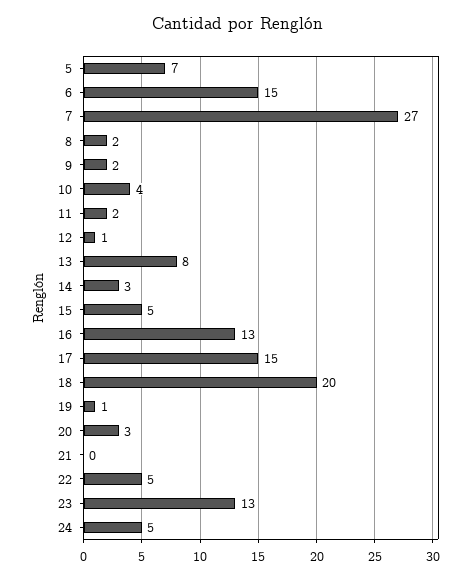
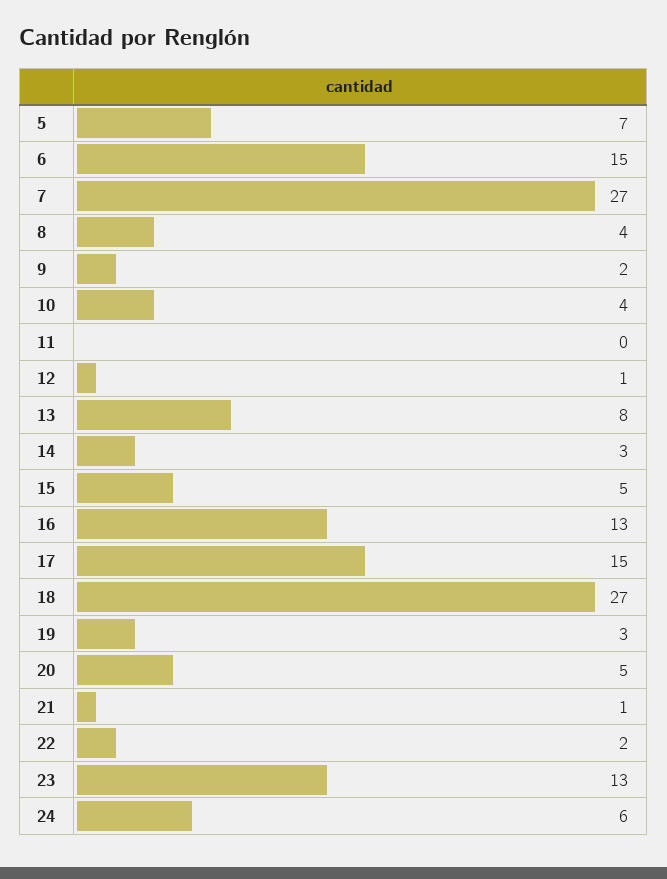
  {
    "5": 7,
    "6": 15,
    "7": 27,
-   "8": 2,
+   "8": 4,
    "9": 2,
    "10": 4,
-   "11": 2,
+   "11": 0,
    "12": 1,
    "13": 8,
    "14": 3,
    "15": 5,
    "16": 13,
    "17": 15,
-   "18": 20,
+   "18": 27,
-   "19": 1,
+   "19": 3,
-   "20": 3,
+   "20": 5,
-   "21": 0,
+   "21": 1,
-   "22": 5,
+   "22": 2,
    "23": 13,
-   "24": 5
+   "24": 6
  }

